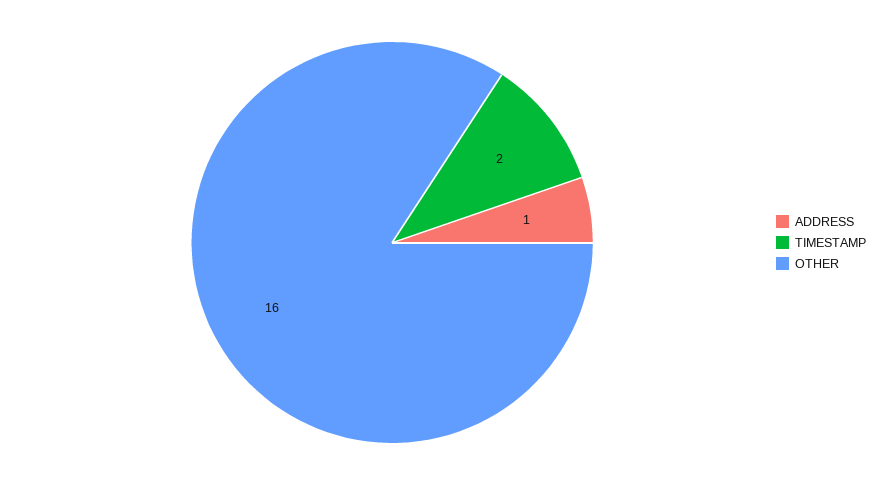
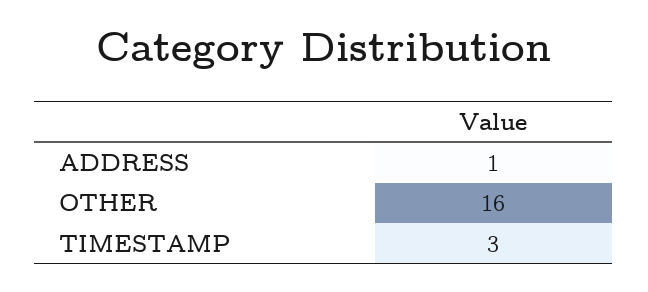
  {
    "ADDRESS": 1,
-   "TIMESTAMP": 2,
+   "TIMESTAMP": 3,
    "OTHER": 16
  }

